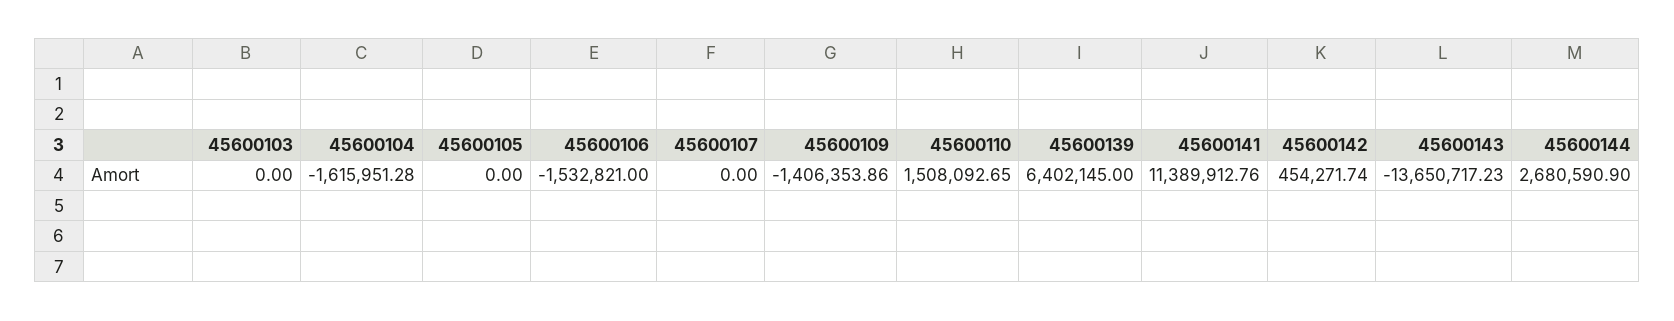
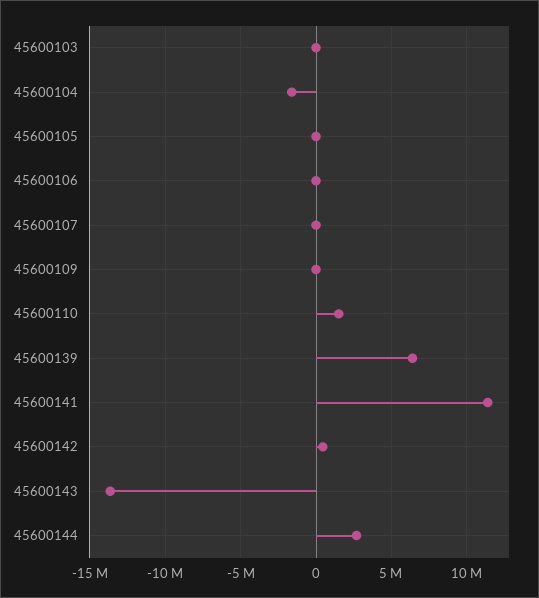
  {
    "45600103": 0,
    "45600104": -1615951.28,
    "45600105": 0,
-   "45600106": -1532821,
+   "45600106": 0,
    "45600107": 0,
-   "45600109": -1406353.86,
+   "45600109": 0,
    "45600110": 1508092.65,
    "45600139": 6402145,
    "45600141": 11389912.76,
    "45600142": 454271.74,
    "45600143": -13650717.23,
    "45600144": 2680590.9
  }

